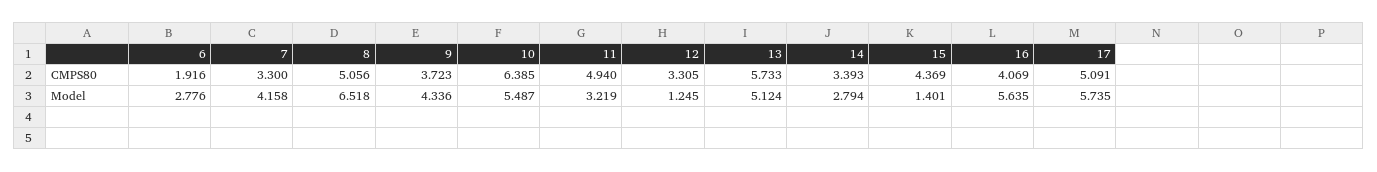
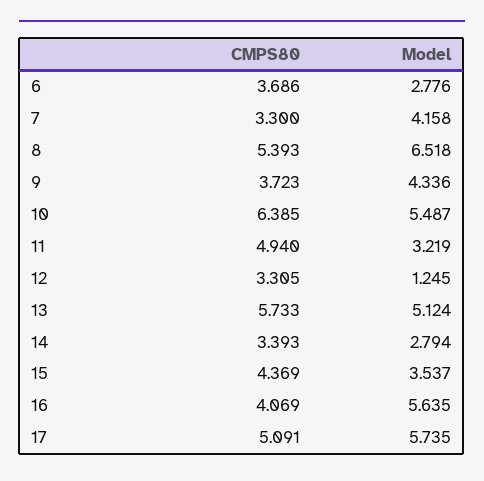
  {
    "6": {
-     "CMPS80": 1.916,
+     "CMPS80": 3.686,
      "Model": 2.776
    },
    "7": {
      "CMPS80": 3.3,
      "Model": 4.158
    },
    "8": {
-     "CMPS80": 5.056,
+     "CMPS80": 5.393,
      "Model": 6.518
    },
    "9": {
      "CMPS80": 3.723,
      "Model": 4.336
    },
    "10": {
      "CMPS80": 6.385,
      "Model": 5.487
    },
    "11": {
      "CMPS80": 4.94,
      "Model": 3.219
    },
    "12": {
      "CMPS80": 3.305,
      "Model": 1.245
    },
    "13": {
      "CMPS80": 5.733,
      "Model": 5.124
    },
    "14": {
      "CMPS80": 3.393,
      "Model": 2.794
    },
    "15": {
      "CMPS80": 4.369,
-     "Model": 1.401
+     "Model": 3.537
    },
    "16": {
      "CMPS80": 4.069,
      "Model": 5.635
    },
    "17": {
      "CMPS80": 5.091,
      "Model": 5.735
    }
  }

